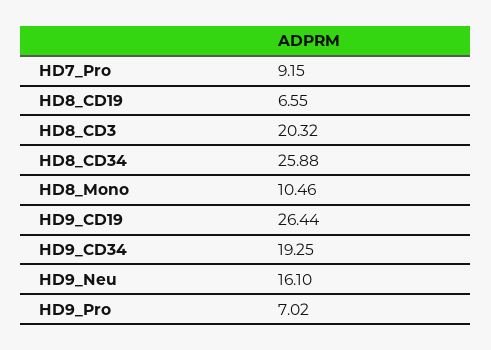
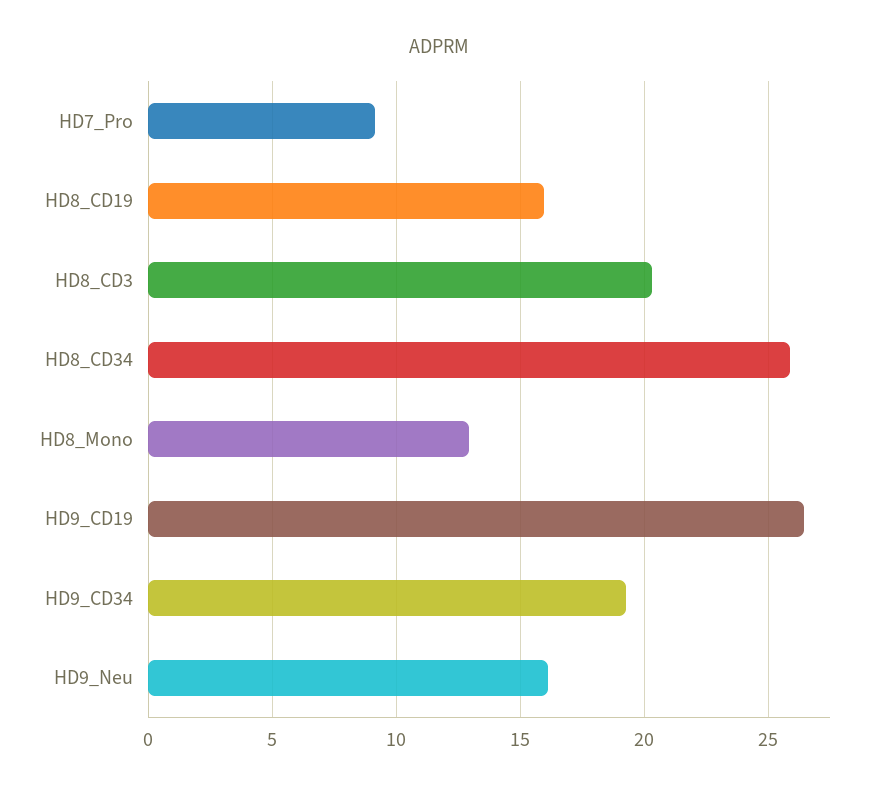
  {
    "HD7_Pro": 9.15,
-   "HD8_CD19": 6.55,
+   "HD8_CD19": 16,
    "HD8_CD3": 20.32,
    "HD8_CD34": 25.88,
-   "HD8_Mono": 10.46,
+   "HD8_Mono": 13,
    "HD9_CD19": 26.44,
    "HD9_CD34": 19.25,
-   "HD9_Neu": 16.1,
+   "HD9_Neu": 16.1
-   "HD9_Pro": 7.02
  }

